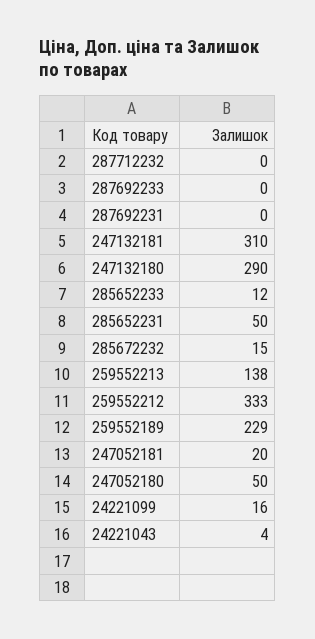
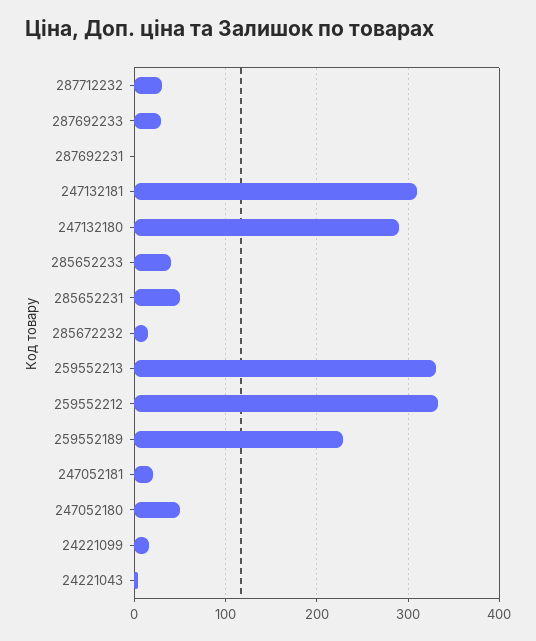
  {
-   "287712232": 0,
+   "287712232": 30,
-   "287692233": 0,
+   "287692233": 30,
    "287692231": 0,
    "247132181": 310,
    "247132180": 290,
-   "285652233": 12,
+   "285652233": 40,
    "285652231": 50,
    "285672232": 15,
-   "259552213": 138,
+   "259552213": 330,
    "259552212": 333,
    "259552189": 229,
    "247052181": 20,
    "247052180": 50,
    "24221099": 16,
    "24221043": 4
  }

